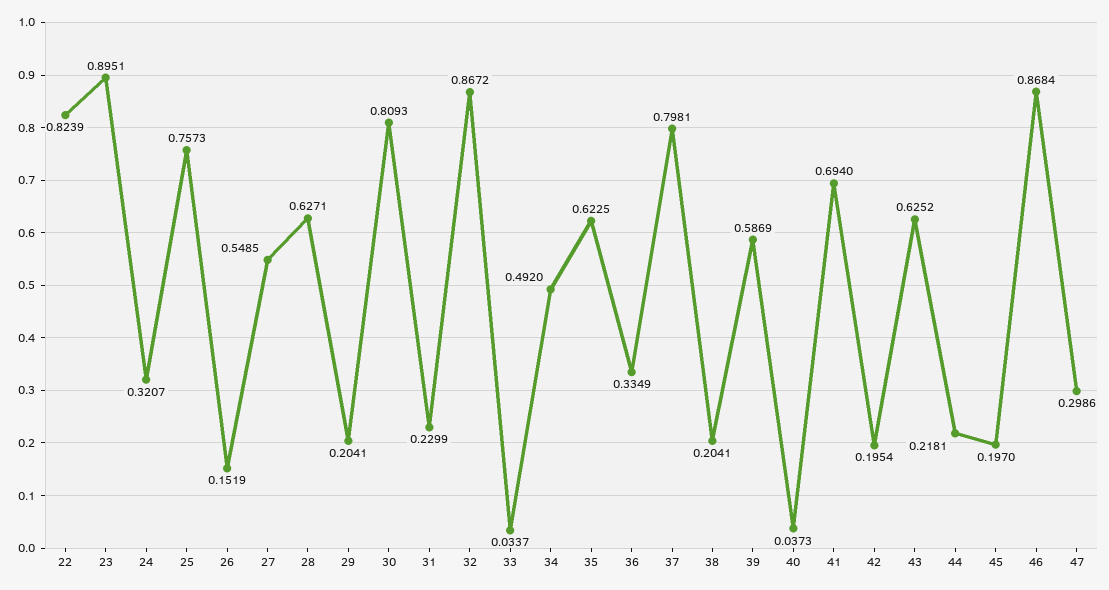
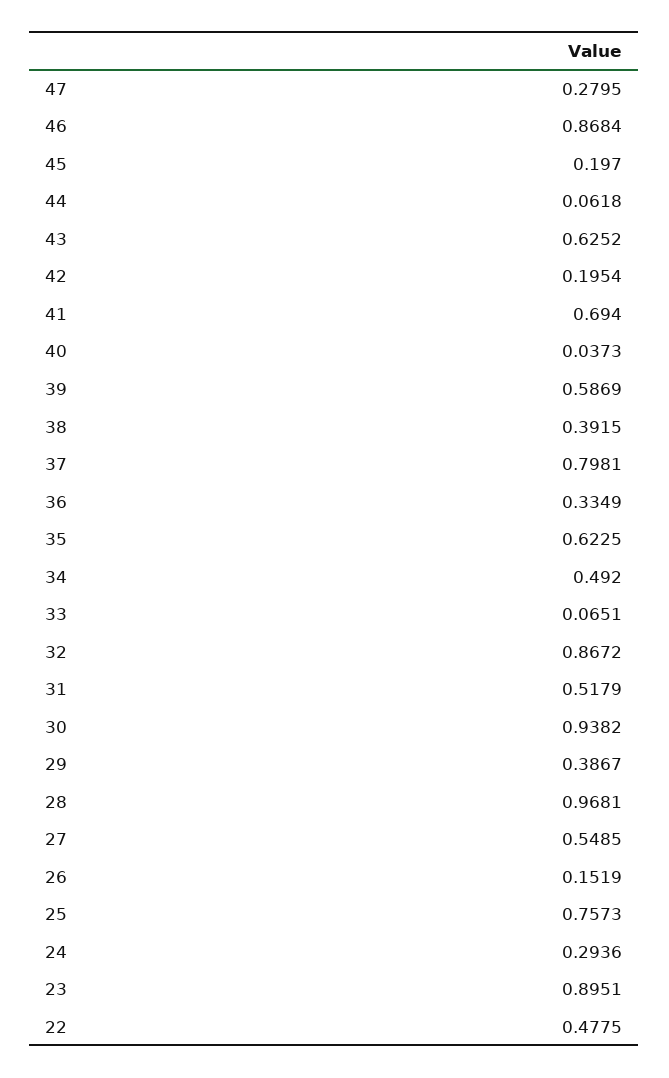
  {
-   "22": 0.8239,
+   "22": 0.4775,
    "23": 0.8951,
-   "24": 0.3207,
+   "24": 0.2936,
    "25": 0.7573,
    "26": 0.1519,
    "27": 0.5485,
-   "28": 0.6271,
+   "28": 0.9681,
-   "29": 0.2041,
+   "29": 0.3867,
-   "30": 0.8093,
+   "30": 0.9382,
-   "31": 0.2299,
+   "31": 0.5179,
    "32": 0.8672,
-   "33": 0.0337,
+   "33": 0.0651,
    "34": 0.492,
    "35": 0.6225,
    "36": 0.3349,
    "37": 0.7981,
-   "38": 0.2041,
+   "38": 0.3915,
    "39": 0.5869,
    "40": 0.0373,
    "41": 0.694,
    "42": 0.1954,
    "43": 0.6252,
-   "44": 0.2181,
+   "44": 0.0618,
    "45": 0.197,
    "46": 0.8684,
-   "47": 0.2986
+   "47": 0.2795
  }

